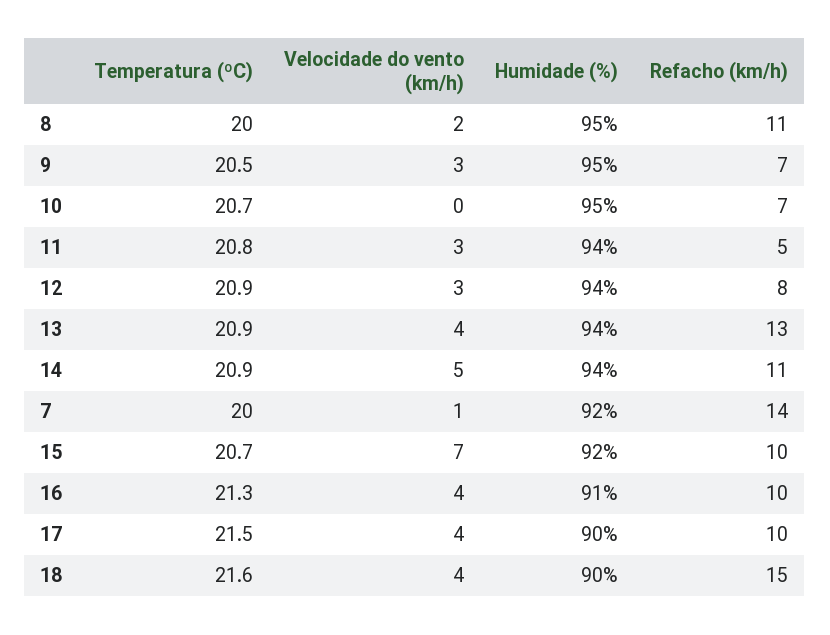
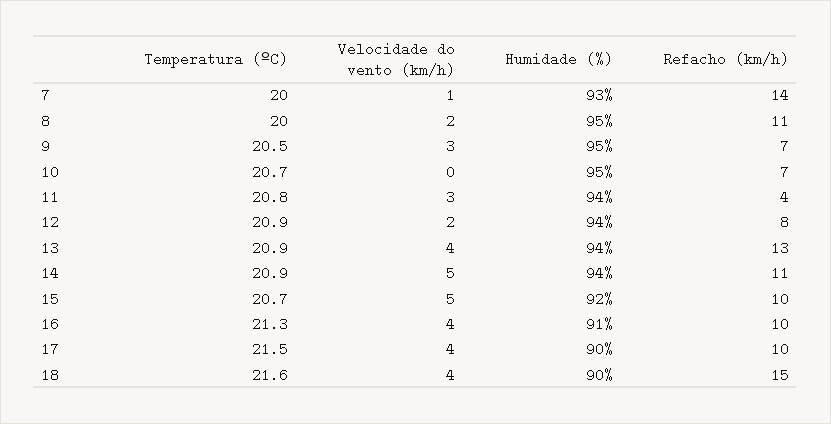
  {
    "Temperatura (ºC)": {
      "8": 20,
      "9": 20.5,
      "10": 20.7,
      "11": 20.8,
      "12": 20.9,
      "13": 20.9,
      "14": 20.9,
      "7": 20,
      "15": 20.7,
      "16": 21.3,
      "17": 21.5,
      "18": 21.6
    },
    "Velocidade do vento (km/h)": {
      "8": 2,
      "9": 3,
      "10": 0,
      "11": 3,
-     "12": 3,
+     "12": 2,
      "13": 4,
      "14": 5,
      "7": 1,
-     "15": 7,
+     "15": 5,
      "16": 4,
      "17": 4,
      "18": 4
    },
    "Humidade (%)": {
      "8": 95,
      "9": 95,
      "10": 95,
      "11": 94,
      "12": 94,
      "13": 94,
      "14": 94,
-     "7": 92,
+     "7": 93,
      "15": 92,
      "16": 91,
      "17": 90,
      "18": 90
    },
    "Refacho (km/h)": {
      "8": 11,
      "9": 7,
      "10": 7,
-     "11": 5,
+     "11": 4,
      "12": 8,
      "13": 13,
      "14": 11,
      "7": 14,
      "15": 10,
      "16": 10,
      "17": 10,
      "18": 15
    }
  }

